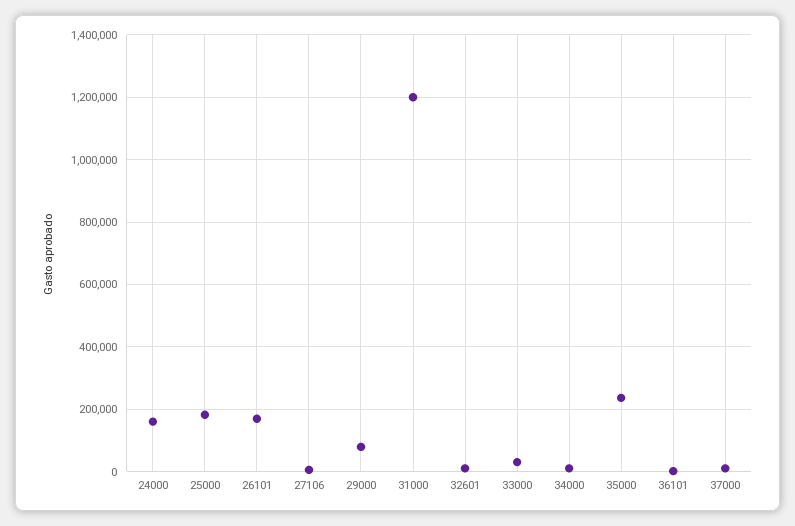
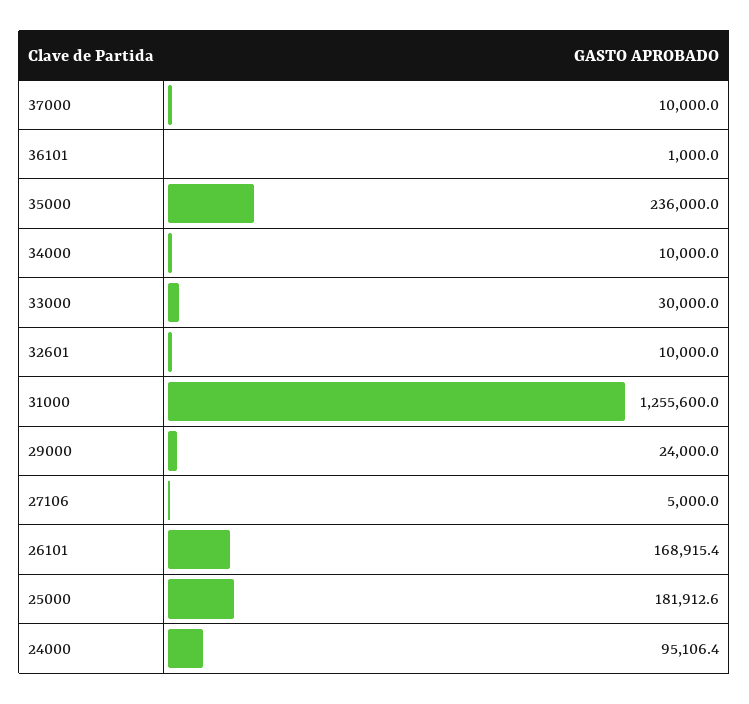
  {
-   "24000": 160000,
+   "24000": 95106.4,
    "25000": 181912.6,
    "26101": 168915.4,
    "27106": 5000,
-   "29000": 80000,
+   "29000": 24000,
-   "31000": 1200000,
+   "31000": 1255600,
    "32601": 10000,
    "33000": 30000,
    "34000": 10000,
    "35000": 236000,
    "36101": 1000,
    "37000": 10000
  }

